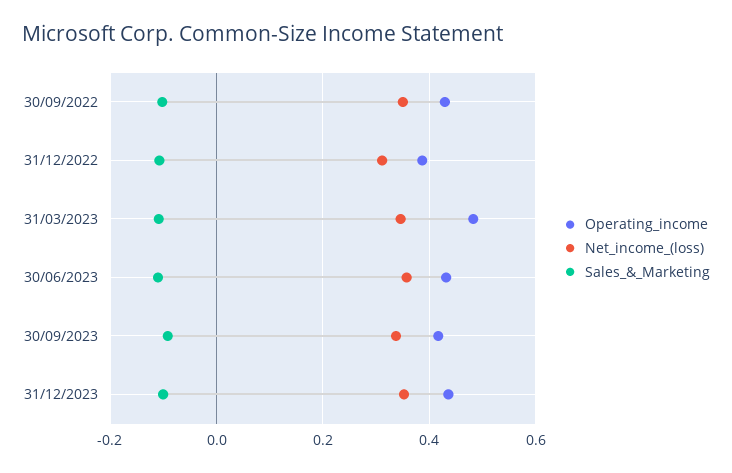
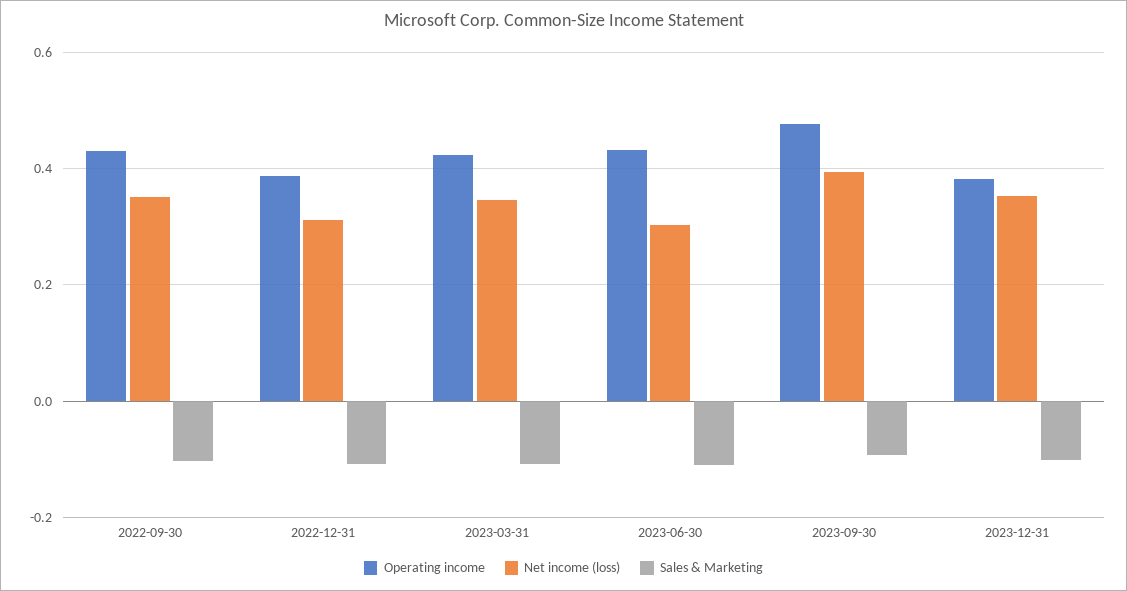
  {
    "Operating_income": {
      "30/09/2022": 0.42,
      "31/12/2022": 0.38,
-     "31/03/2023": 0.48,
+     "31/03/2023": 0.42,
      "30/06/2023": 0.44,
-     "30/09/2023": 0.42,
+     "30/09/2023": 0.48,
-     "31/12/2023": 0.44
+     "31/12/2023": 0.38
    },
    "Net_income_(loss)": {
      "30/09/2022": 0.36,
      "31/12/2022": 0.32,
      "31/03/2023": 0.34,
-     "30/06/2023": 0.36,
+     "30/06/2023": 0.3,
-     "30/09/2023": 0.34,
+     "30/09/2023": 0.4,
      "31/12/2023": 0.36
    },
    "Sales_&_Marketing": {
      "30/09/2022": -0.1,
      "31/12/2022": -0.1,
      "31/03/2023": -0.1,
      "30/06/2023": -0.12,
      "30/09/2023": -0.1,
      "31/12/2023": -0.1
    }
  }

